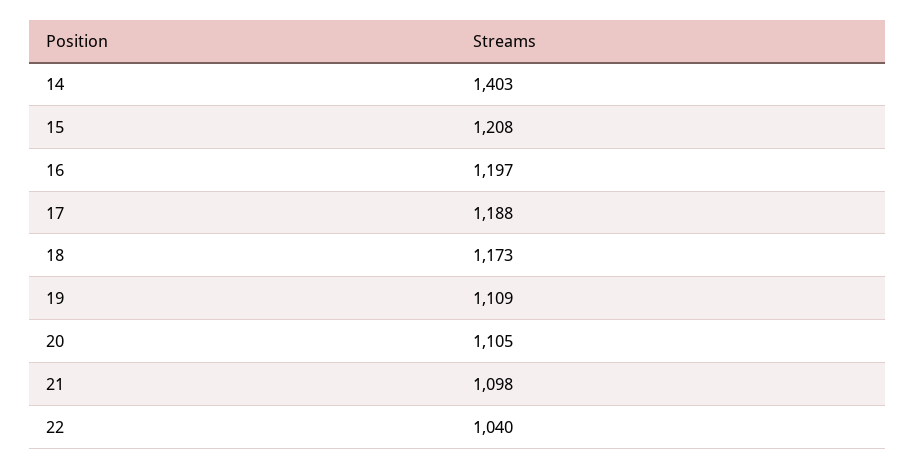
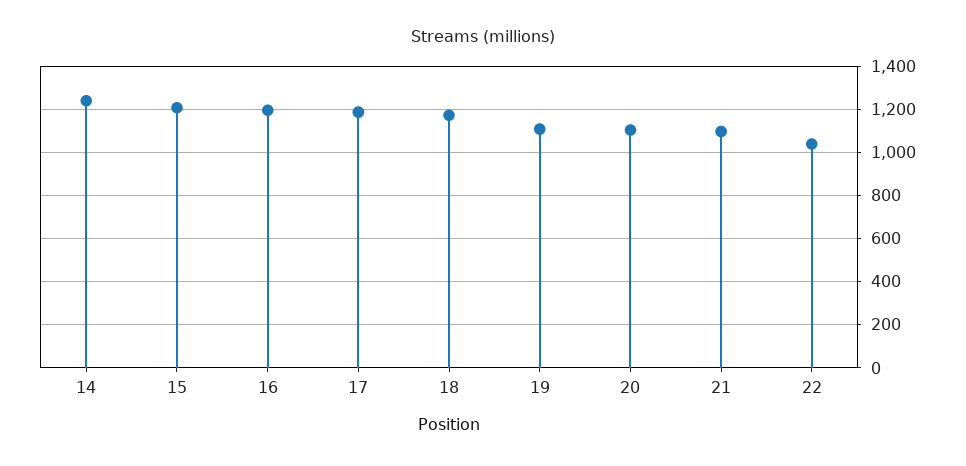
  {
-   "14": 1403,
+   "14": 1250,
    "15": 1208,
    "16": 1197,
    "17": 1188,
    "18": 1173,
    "19": 1109,
    "20": 1105,
    "21": 1098,
    "22": 1040
  }

